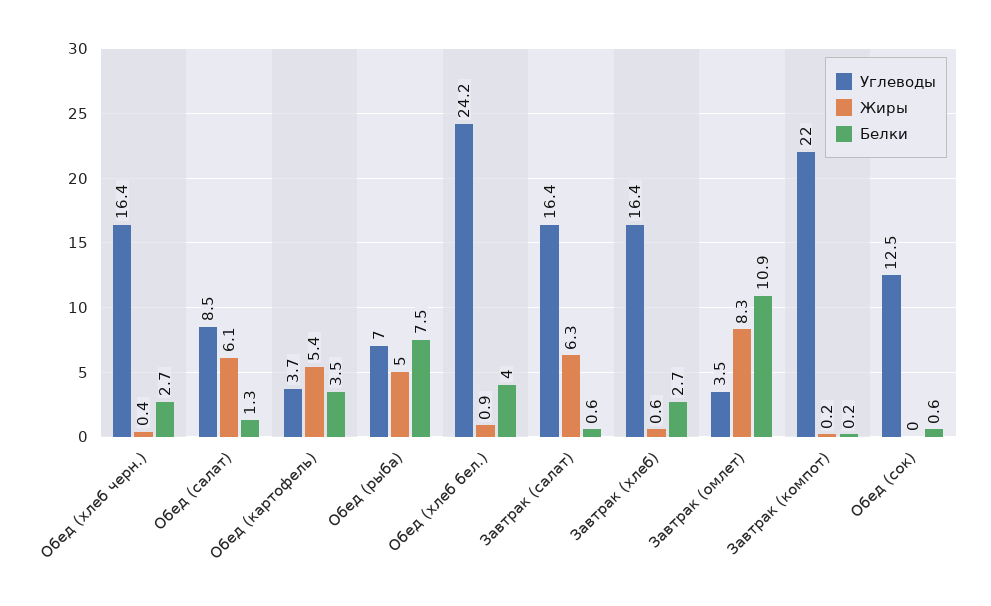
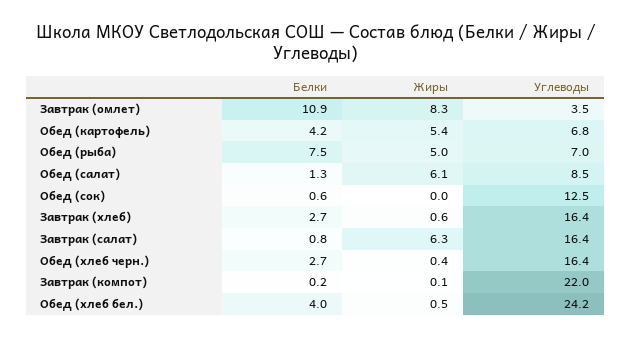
  {
    "Углеводы": {
      "Обед (хлеб черн.)": 16.4,
      "Обед (салат)": 8.5,
-     "Обед (картофель)": 3.7,
+     "Обед (картофель)": 6.8,
      "Обед (рыба)": 7,
      "Обед (хлеб бел.)": 24.2,
      "Завтрак (салат)": 16.4,
      "Завтрак (хлеб)": 16.4,
      "Завтрак (омлет)": 3.5,
      "Завтрак (компот)": 22,
      "Обед (сок)": 12.5
    },
    "Жиры": {
      "Обед (хлеб черн.)": 0.4,
      "Обед (салат)": 6.1,
      "Обед (картофель)": 5.4,
      "Обед (рыба)": 5,
-     "Обед (хлеб бел.)": 0.9,
+     "Обед (хлеб бел.)": 0.5,
      "Завтрак (салат)": 6.3,
      "Завтрак (хлеб)": 0.6,
      "Завтрак (омлет)": 8.3,
-     "Завтрак (компот)": 0.2,
+     "Завтрак (компот)": 0.1,
      "Обед (сок)": 0
    },
    "Белки": {
      "Обед (хлеб черн.)": 2.7,
      "Обед (салат)": 1.3,
-     "Обед (картофель)": 3.5,
+     "Обед (картофель)": 4.2,
      "Обед (рыба)": 7.5,
      "Обед (хлеб бел.)": 4,
-     "Завтрак (салат)": 0.6,
+     "Завтрак (салат)": 0.8,
      "Завтрак (хлеб)": 2.7,
      "Завтрак (омлет)": 10.9,
      "Завтрак (компот)": 0.2,
      "Обед (сок)": 0.6
    }
  }

